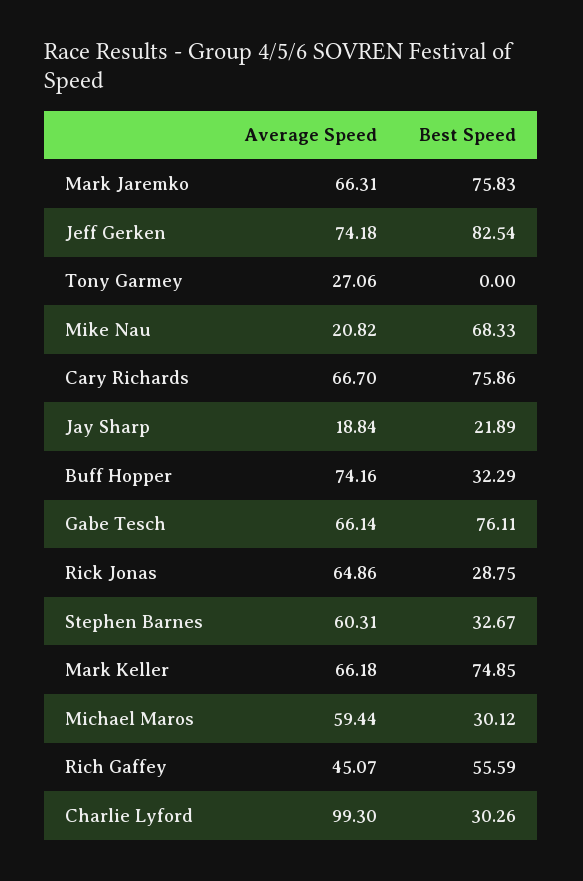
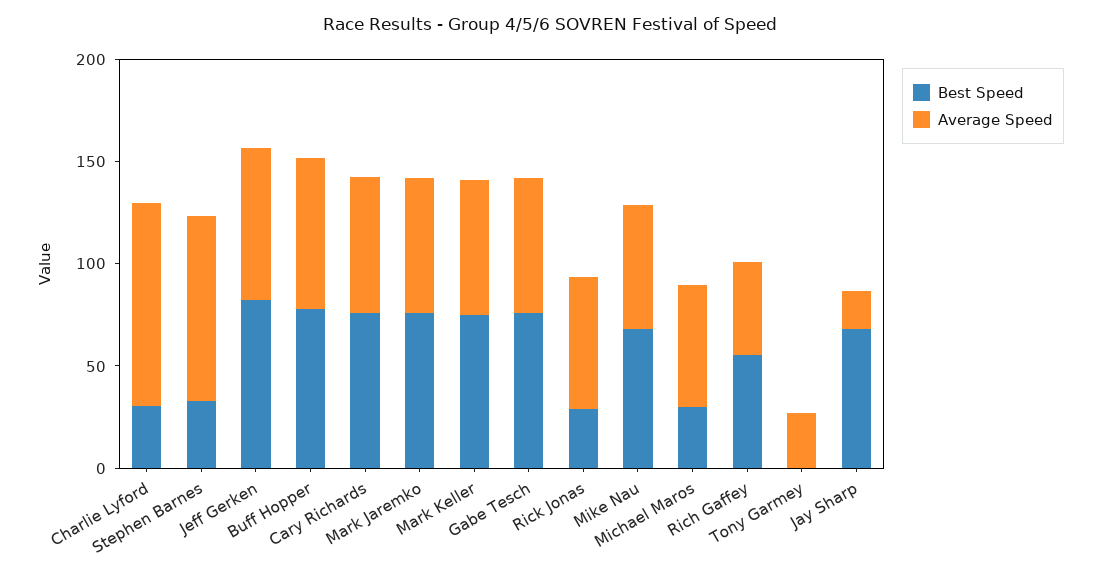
  {
    "Average Speed": {
      "Mark Jaremko": 66.31,
      "Jeff Gerken": 74.18,
      "Tony Garmey": 27.06,
-     "Mike Nau": 20.82,
+     "Mike Nau": 60,
      "Cary Richards": 66.7,
      "Jay Sharp": 18.84,
      "Buff Hopper": 74.16,
      "Gabe Tesch": 66.14,
      "Rick Jonas": 64.86,
-     "Stephen Barnes": 60.31,
+     "Stephen Barnes": 90,
      "Mark Keller": 66.18,
      "Michael Maros": 59.44,
      "Rich Gaffey": 45.07,
      "Charlie Lyford": 99.3
    },
    "Best Speed": {
      "Mark Jaremko": 75.83,
      "Jeff Gerken": 82.54,
      "Tony Garmey": 0,
      "Mike Nau": 68.33,
      "Cary Richards": 75.86,
-     "Jay Sharp": 21.89,
+     "Jay Sharp": 70,
-     "Buff Hopper": 32.29,
+     "Buff Hopper": 80,
      "Gabe Tesch": 76.11,
      "Rick Jonas": 28.75,
      "Stephen Barnes": 32.67,
      "Mark Keller": 74.85,
      "Michael Maros": 30.12,
      "Rich Gaffey": 55.59,
      "Charlie Lyford": 30.26
    }
  }

